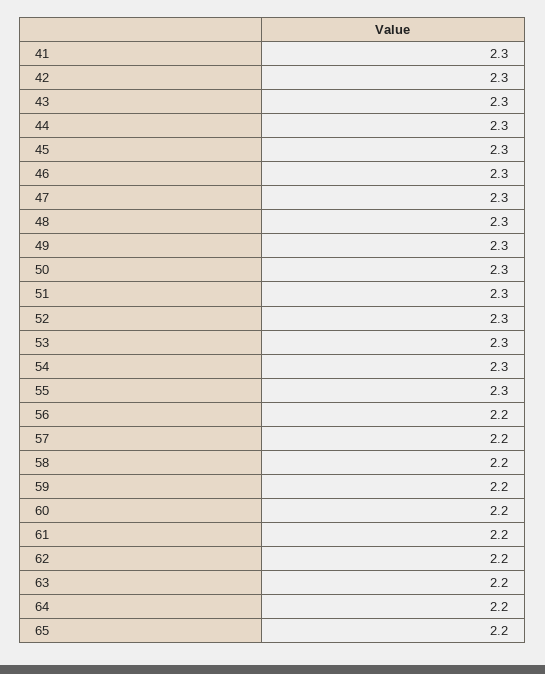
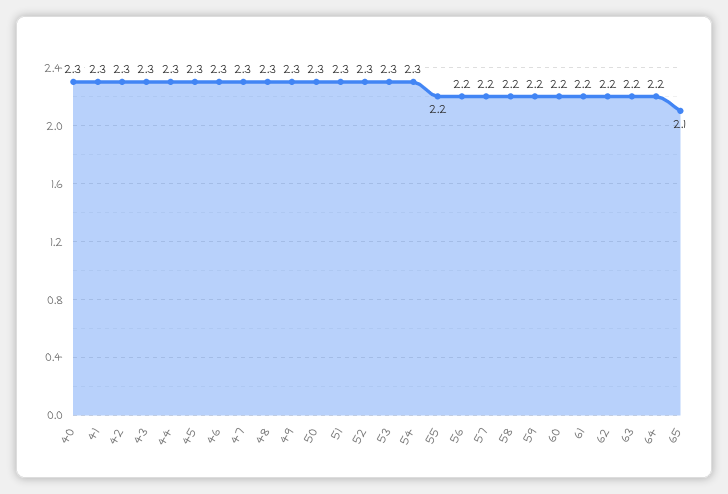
  {
    "41": 2.3,
    "42": 2.3,
    "43": 2.3,
    "44": 2.3,
    "45": 2.3,
    "46": 2.3,
    "47": 2.3,
    "48": 2.3,
    "49": 2.3,
    "50": 2.3,
    "51": 2.3,
    "52": 2.3,
    "53": 2.3,
    "54": 2.3,
-   "55": 2.3,
+   "55": 2.2,
    "56": 2.2,
    "57": 2.2,
    "58": 2.2,
    "59": 2.2,
    "60": 2.2,
    "61": 2.2,
    "62": 2.2,
    "63": 2.2,
    "64": 2.2,
-   "65": 2.2
+   "65": 2.1,
+   "40": 2.3
  }

